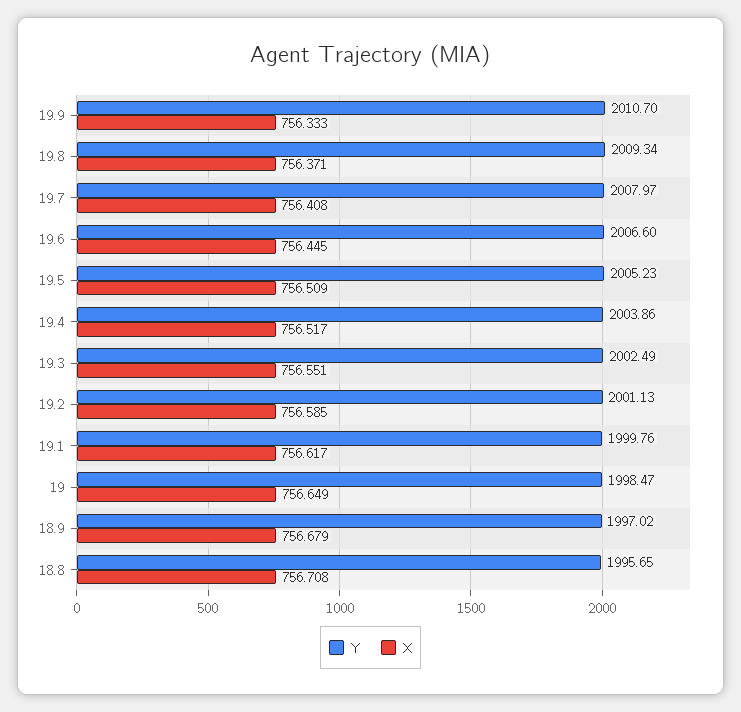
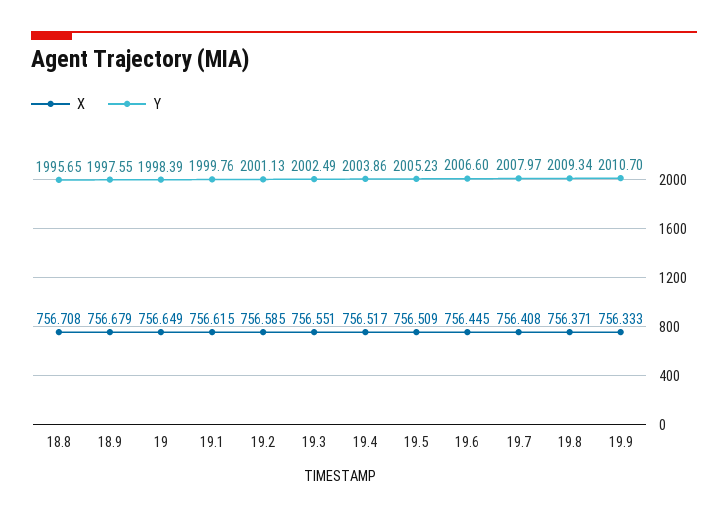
  {
    "Y": {
      "19.9": 2010.7,
      "19.8": 2009.34,
      "19.7": 2007.97,
      "19.6": 2006.6,
      "19.5": 2005.23,
      "19.4": 2003.86,
      "19.3": 2002.49,
      "19.2": 2001.13,
      "19.1": 1999.76,
-     "19": 1998.47,
+     "19": 1998.39,
-     "18.9": 1997.02,
+     "18.9": 1997.55,
      "18.8": 1995.65
    },
    "X": {
      "19.9": 756.333,
      "19.8": 756.371,
      "19.7": 756.408,
      "19.6": 756.445,
      "19.5": 756.509,
      "19.4": 756.517,
      "19.3": 756.551,
      "19.2": 756.585,
-     "19.1": 756.617,
+     "19.1": 756.615,
      "19": 756.649,
      "18.9": 756.679,
      "18.8": 756.708
    }
  }

